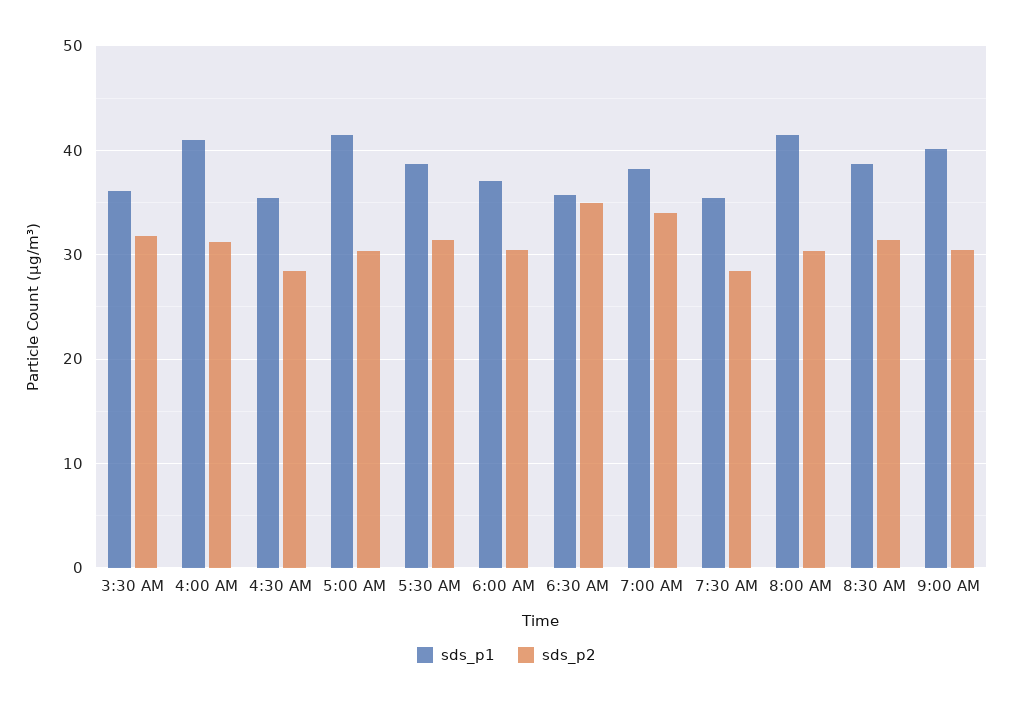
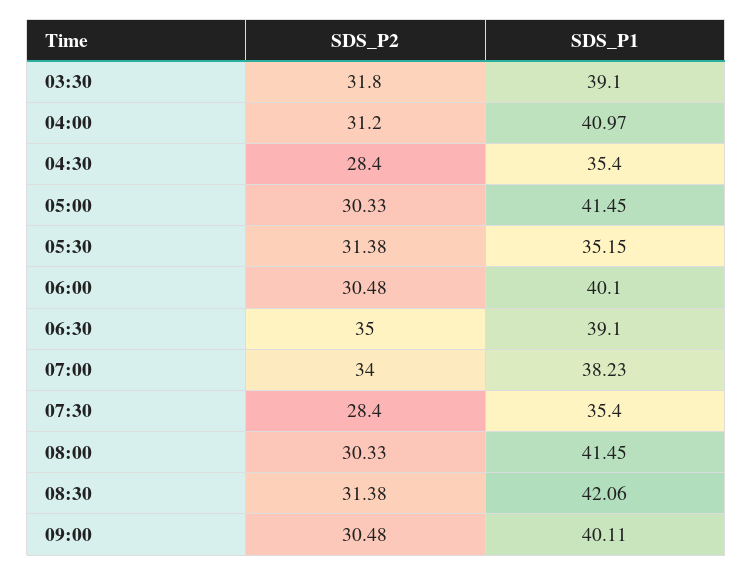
  {
    "sds_p1": {
-     "3:30 AM": 36,
+     "3:30 AM": 39.1,
      "4:00 AM": 40.97,
      "4:30 AM": 35.4,
      "5:00 AM": 41.45,
-     "5:30 AM": 39,
+     "5:30 AM": 35.15,
-     "6:00 AM": 37,
+     "6:00 AM": 40.1,
-     "6:30 AM": 36,
+     "6:30 AM": 39.1,
      "7:00 AM": 38.23,
      "7:30 AM": 35.4,
      "8:00 AM": 41.45,
-     "8:30 AM": 39,
+     "8:30 AM": 42.06,
      "9:00 AM": 40.11
    },
    "sds_p2": {
      "3:30 AM": 31.8,
      "4:00 AM": 31.2,
      "4:30 AM": 28.4,
      "5:00 AM": 30.33,
      "5:30 AM": 31.38,
      "6:00 AM": 30.48,
      "6:30 AM": 35,
      "7:00 AM": 34,
      "7:30 AM": 28.4,
      "8:00 AM": 30.33,
      "8:30 AM": 31.38,
      "9:00 AM": 30.48
    }
  }

